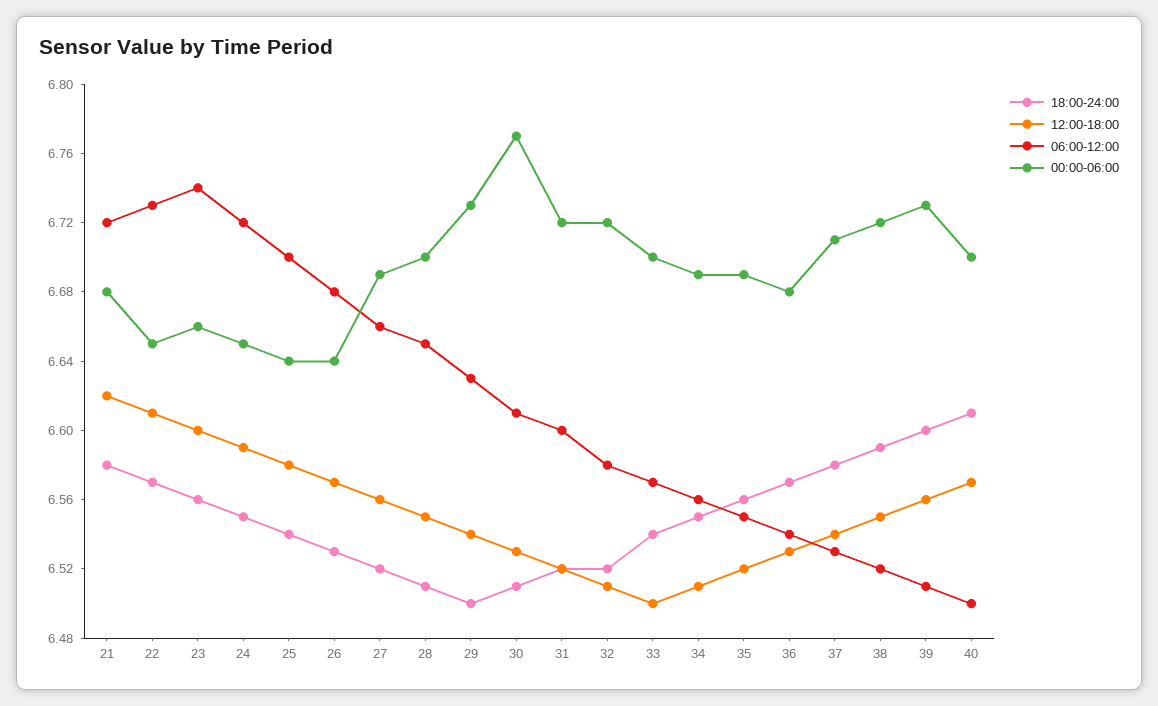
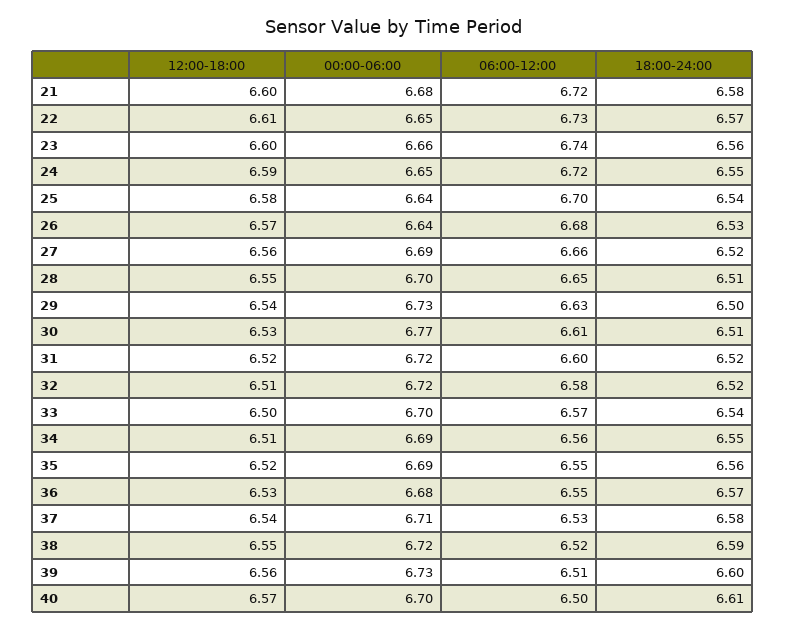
  {
    "18:00-24:00": {
      "21": 6.58,
      "22": 6.57,
      "23": 6.56,
      "24": 6.55,
      "25": 6.54,
      "26": 6.53,
      "27": 6.52,
      "28": 6.51,
      "29": 6.5,
      "30": 6.51,
      "31": 6.52,
      "32": 6.52,
      "33": 6.54,
      "34": 6.55,
      "35": 6.56,
      "36": 6.57,
      "37": 6.58,
      "38": 6.59,
      "39": 6.6,
      "40": 6.61
    },
    "12:00-18:00": {
-     "21": 6.62,
+     "21": 6.6,
      "22": 6.61,
      "23": 6.6,
      "24": 6.59,
      "25": 6.58,
      "26": 6.57,
      "27": 6.56,
      "28": 6.55,
      "29": 6.54,
      "30": 6.53,
      "31": 6.52,
      "32": 6.51,
      "33": 6.5,
      "34": 6.51,
      "35": 6.52,
      "36": 6.53,
      "37": 6.54,
      "38": 6.55,
      "39": 6.56,
      "40": 6.57
    },
    "06:00-12:00": {
      "21": 6.72,
      "22": 6.73,
      "23": 6.74,
      "24": 6.72,
      "25": 6.7,
      "26": 6.68,
      "27": 6.66,
      "28": 6.65,
      "29": 6.63,
      "30": 6.61,
      "31": 6.6,
      "32": 6.58,
      "33": 6.57,
      "34": 6.56,
      "35": 6.55,
-     "36": 6.54,
+     "36": 6.55,
      "37": 6.53,
      "38": 6.52,
      "39": 6.51,
      "40": 6.5
    },
    "00:00-06:00": {
      "21": 6.68,
      "22": 6.65,
      "23": 6.66,
      "24": 6.65,
      "25": 6.64,
      "26": 6.64,
      "27": 6.69,
      "28": 6.7,
      "29": 6.73,
      "30": 6.77,
      "31": 6.72,
      "32": 6.72,
      "33": 6.7,
      "34": 6.69,
      "35": 6.69,
      "36": 6.68,
      "37": 6.71,
      "38": 6.72,
      "39": 6.73,
      "40": 6.7
    }
  }

